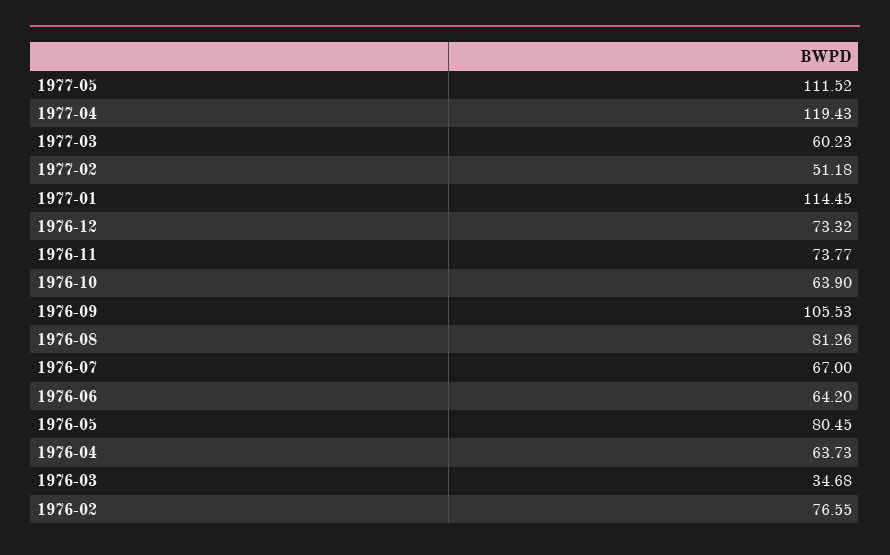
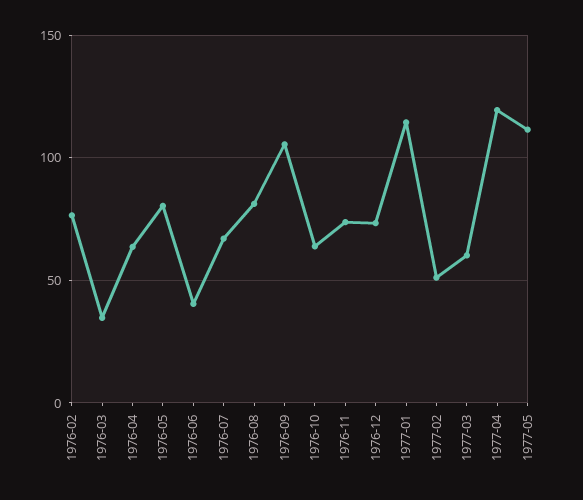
  {
    "1977-05": 111.52,
    "1977-04": 119.43,
    "1977-03": 60.23,
    "1977-02": 51.18,
    "1977-01": 114.45,
    "1976-12": 73.32,
    "1976-11": 73.77,
    "1976-10": 63.9,
    "1976-09": 105.53,
    "1976-08": 81.26,
    "1976-07": 67,
-   "1976-06": 64.2,
+   "1976-06": 40,
    "1976-05": 80.45,
    "1976-04": 63.73,
    "1976-03": 34.68,
    "1976-02": 76.55
  }

